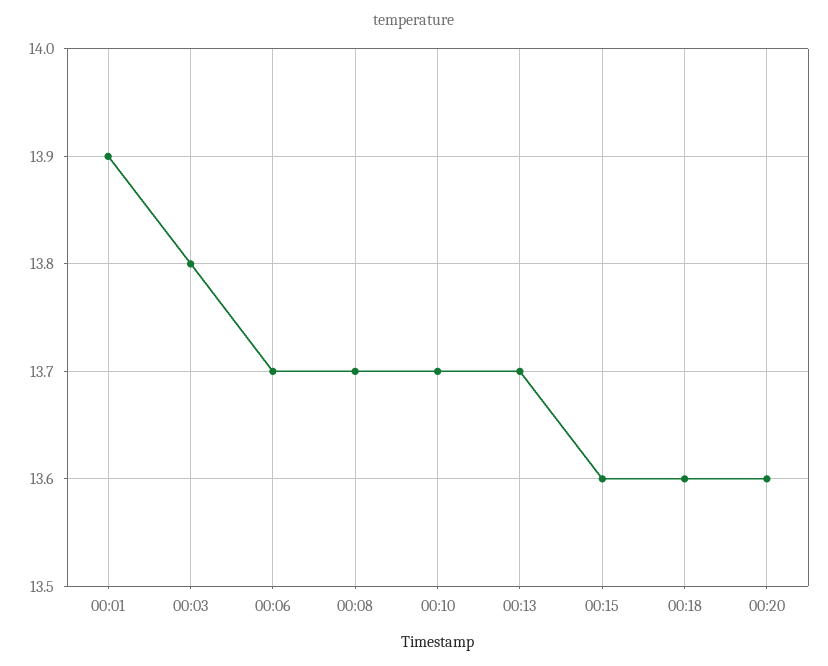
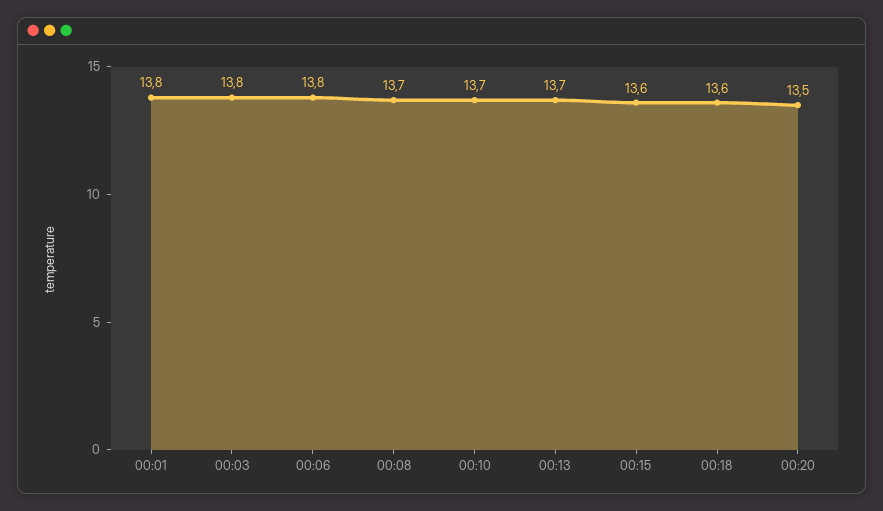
  {
-   "00:01": 13.9,
+   "00:01": 13.8,
    "00:03": 13.8,
-   "00:06": 13.7,
+   "00:06": 13.8,
    "00:08": 13.7,
    "00:10": 13.7,
    "00:13": 13.7,
    "00:15": 13.6,
    "00:18": 13.6,
-   "00:20": 13.6
+   "00:20": 13.5
  }

